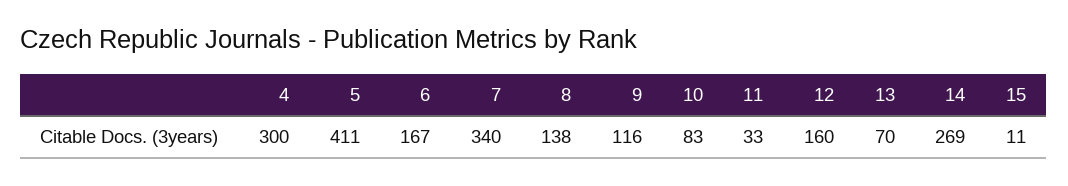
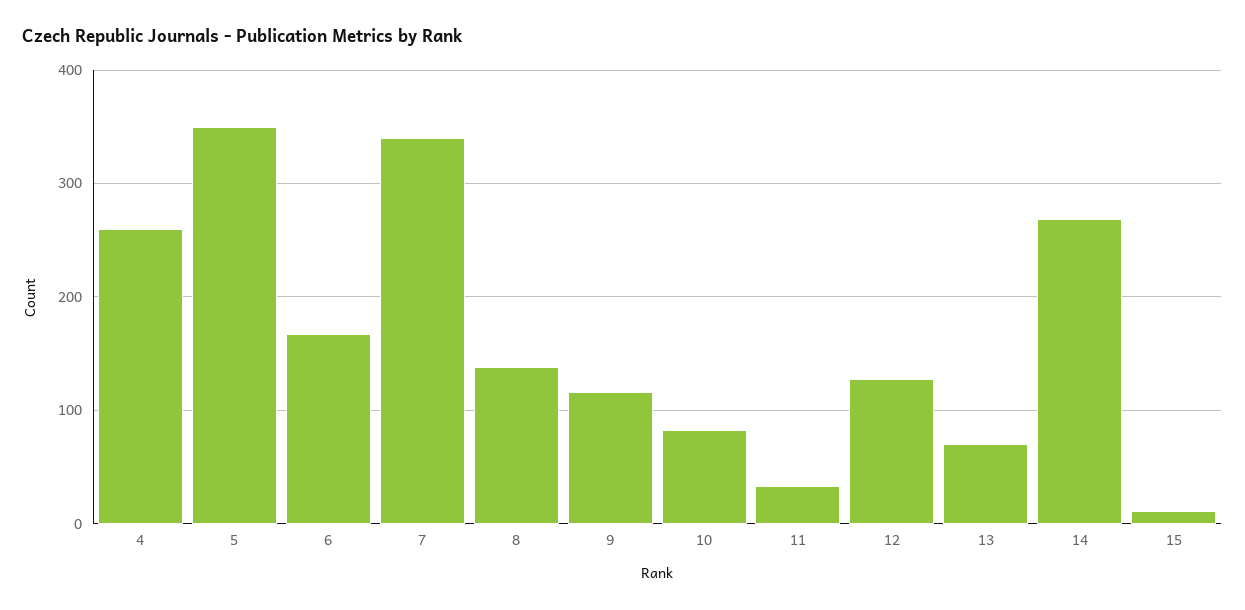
  {
-   "4": 300,
+   "4": 260,
-   "5": 411,
+   "5": 350,
    "6": 167,
    "7": 340,
    "8": 138,
    "9": 116,
    "10": 83,
    "11": 33,
-   "12": 160,
+   "12": 130,
    "13": 70,
    "14": 269,
    "15": 11
  }

